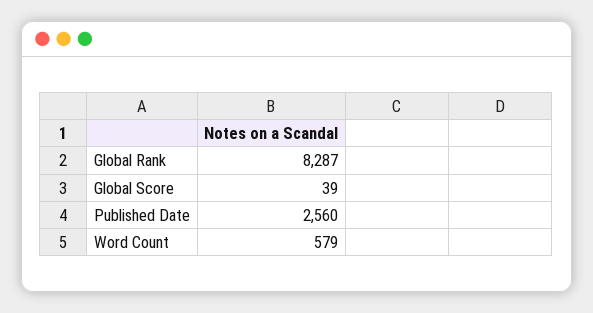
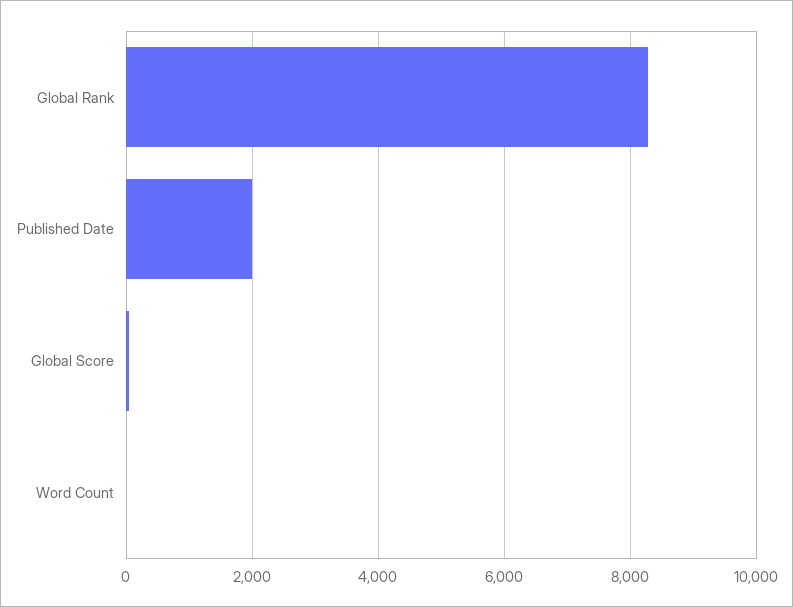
  {
    "Global Rank": 8287,
    "Global Score": 39,
-   "Published Date": 2560,
+   "Published Date": 2000,
-   "Word Count": 579
+   "Word Count": 0
  }

